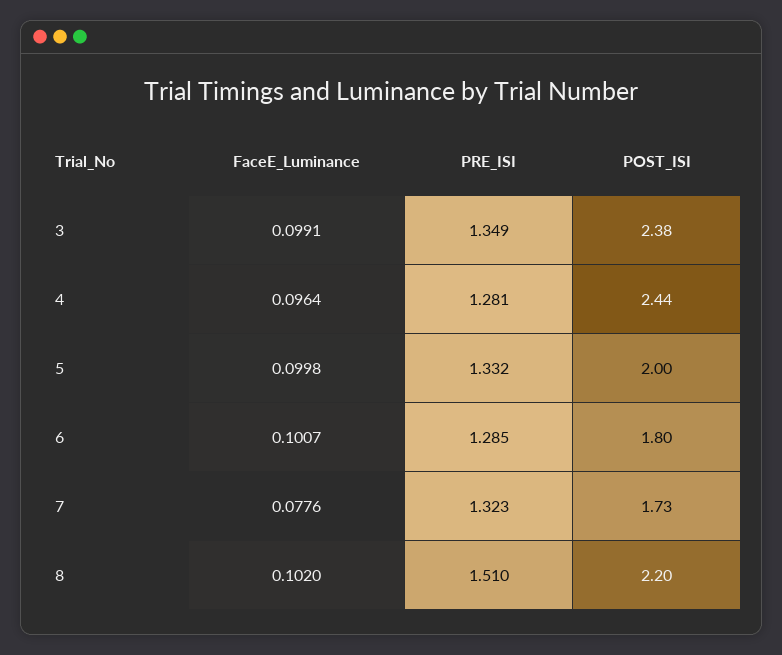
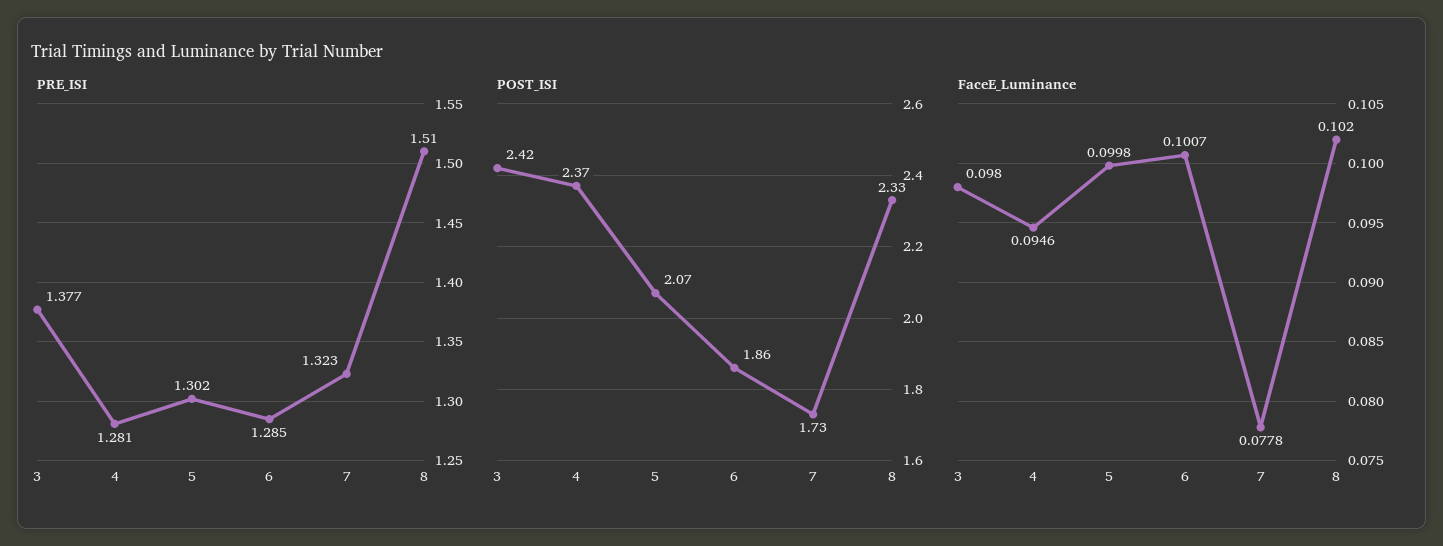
  {
    "FaceE_Luminance": {
-     "3": 0.0991,
+     "3": 0.098,
-     "4": 0.0964,
+     "4": 0.0946,
      "5": 0.0998,
      "6": 0.1007,
-     "7": 0.0776,
+     "7": 0.0778,
      "8": 0.102
    },
    "PRE_ISI": {
-     "3": 1.349,
+     "3": 1.377,
      "4": 1.281,
-     "5": 1.332,
+     "5": 1.302,
      "6": 1.285,
      "7": 1.323,
      "8": 1.51
    },
    "POST_ISI": {
-     "3": 2.38,
+     "3": 2.42,
-     "4": 2.44,
+     "4": 2.37,
-     "5": 2,
+     "5": 2.07,
-     "6": 1.8,
+     "6": 1.86,
      "7": 1.73,
-     "8": 2.2
+     "8": 2.33
    }
  }

